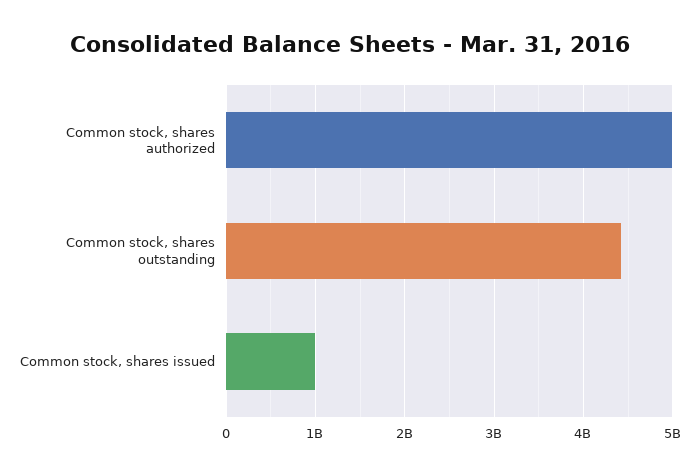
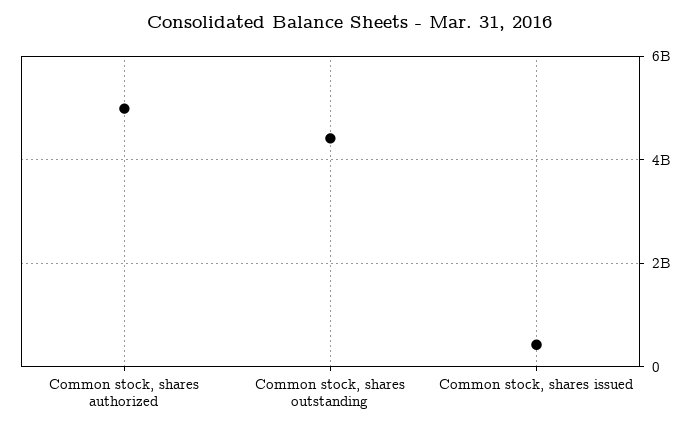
  {
    "Common stock, shares authorized": 5000000000,
    "Common stock, shares outstanding": 4400000000,
-   "Common stock, shares issued": 1000000000
+   "Common stock, shares issued": 400000000
  }

